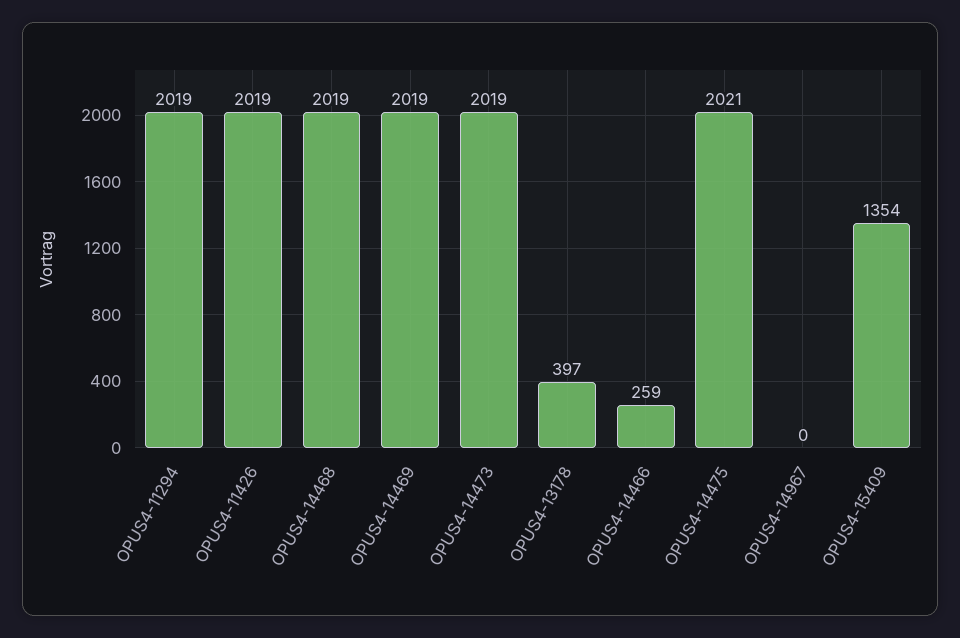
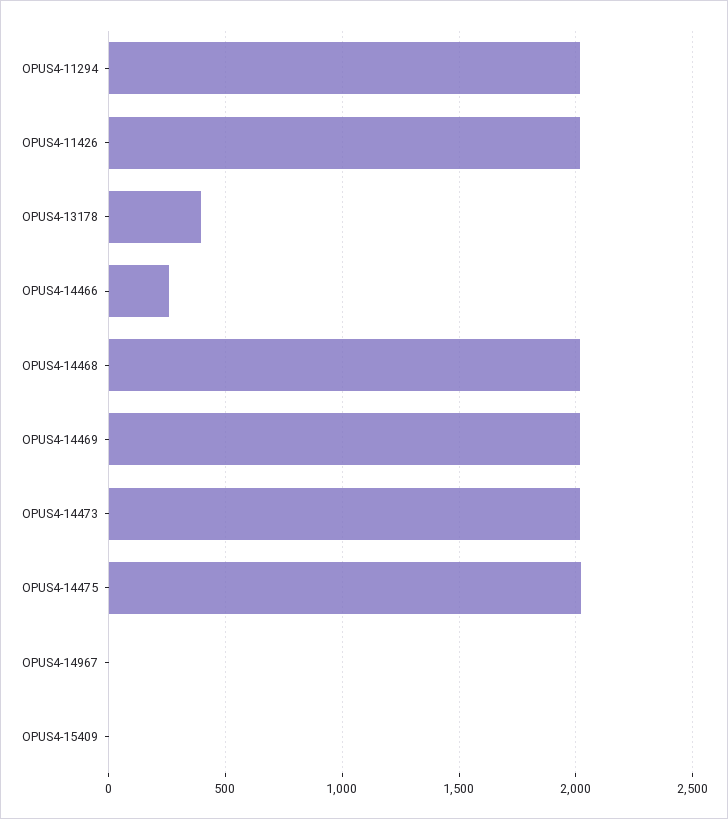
  {
    "OPUS4-11294": 2019,
    "OPUS4-11426": 2019,
    "OPUS4-14468": 2019,
    "OPUS4-14469": 2019,
    "OPUS4-14473": 2019,
    "OPUS4-13178": 397,
    "OPUS4-14466": 259,
    "OPUS4-14475": 2021,
    "OPUS4-14967": 0,
-   "OPUS4-15409": 1354
+   "OPUS4-15409": 0
  }

